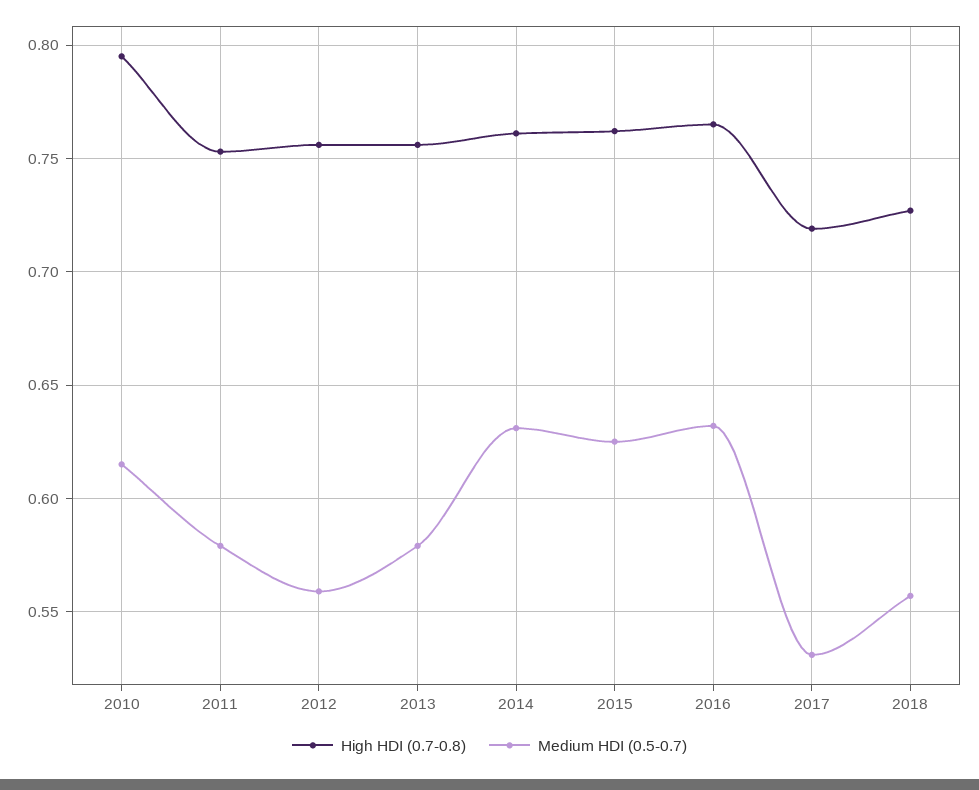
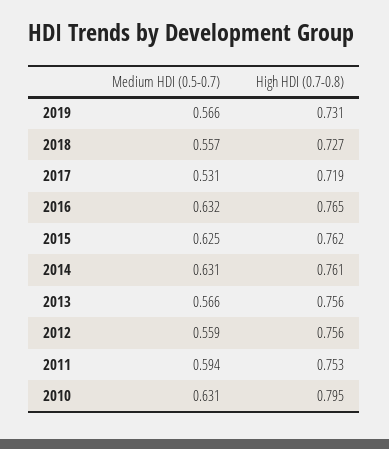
  {
    "High HDI (0.7-0.8)": {
      "2010": 0.795,
      "2011": 0.753,
      "2012": 0.756,
      "2013": 0.756,
      "2014": 0.761,
      "2015": 0.762,
      "2016": 0.765,
      "2017": 0.719,
-     "2018": 0.727
+     "2018": 0.727,
+     "2019": 0.731
    },
    "Medium HDI (0.5-0.7)": {
-     "2010": 0.615,
+     "2010": 0.631,
-     "2011": 0.58,
+     "2011": 0.594,
      "2012": 0.559,
-     "2013": 0.58,
+     "2013": 0.566,
      "2014": 0.631,
      "2015": 0.625,
      "2016": 0.632,
      "2017": 0.531,
-     "2018": 0.557
+     "2018": 0.557,
+     "2019": 0.566
    }
  }

